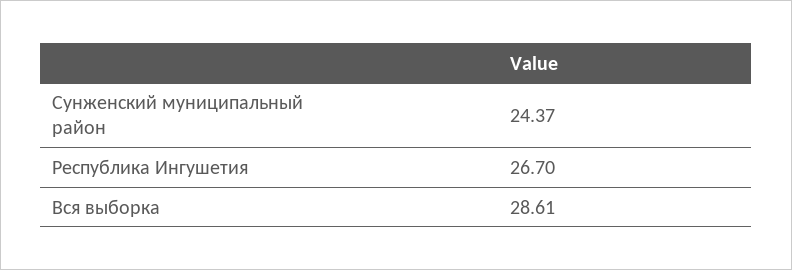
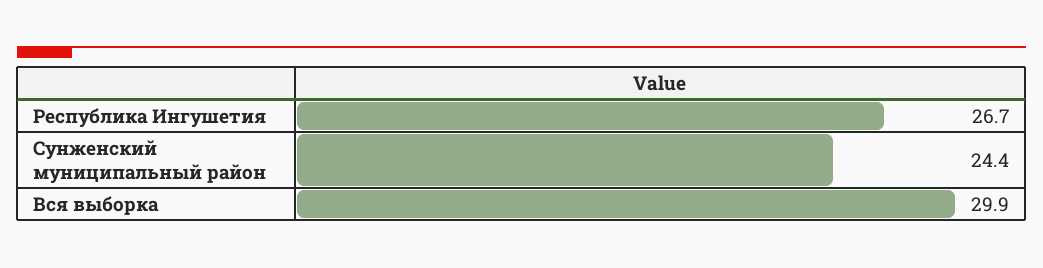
  {
    "Сунженский муниципальный район": 24.37,
    "Республика Ингушетия": 26.7,
-   "Вся выборка": 28.61
+   "Вся выборка": 29.9
  }

